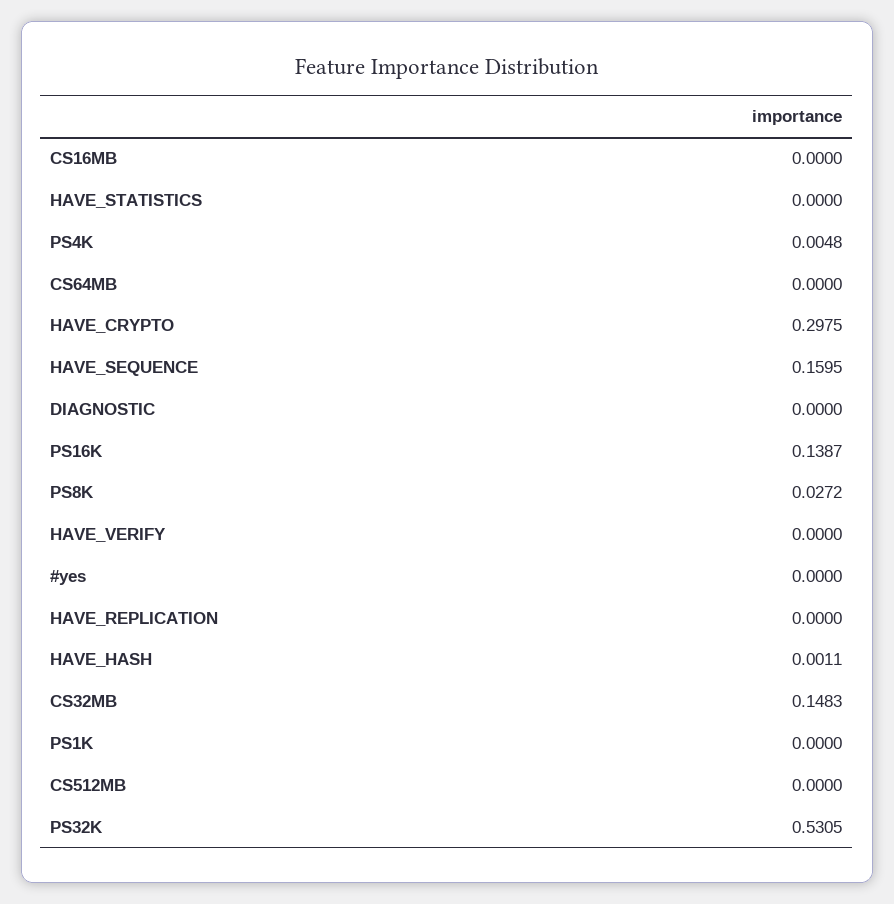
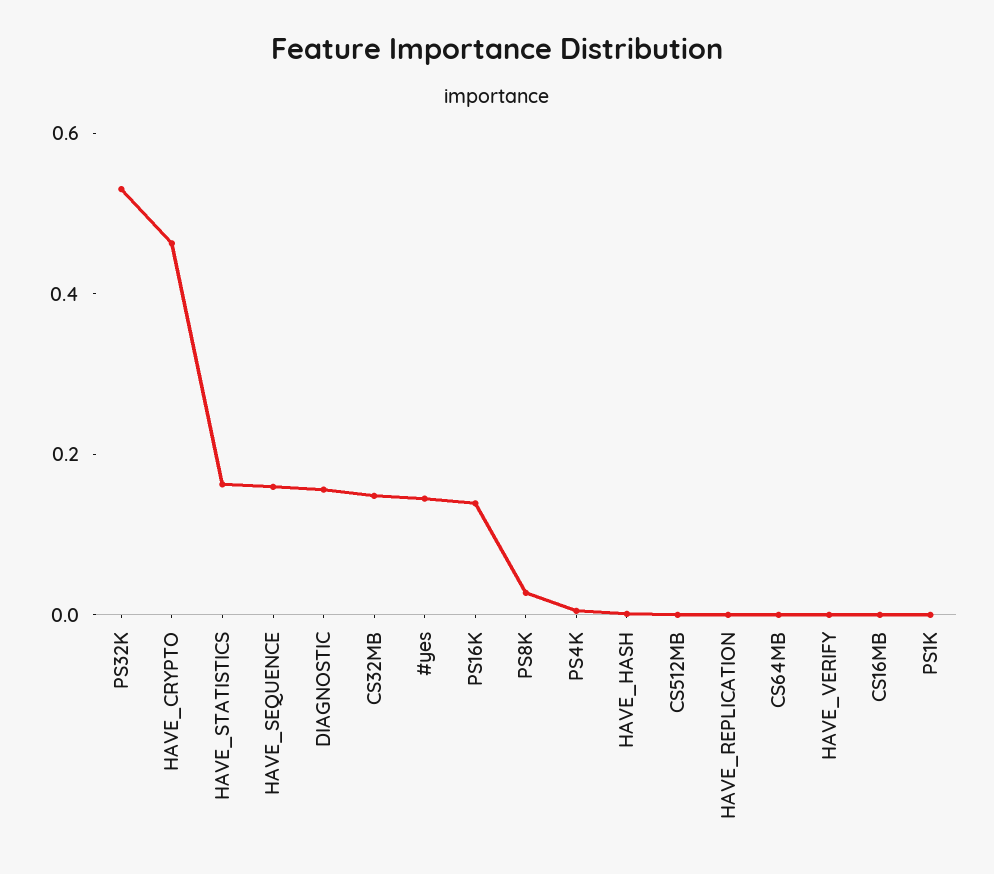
  {
    "CS16MB": 0,
-   "HAVE_STATISTICS": 0,
+   "HAVE_STATISTICS": 0.15,
    "PS4K": 0.0048,
    "CS64MB": 0,
-   "HAVE_CRYPTO": 0.2975,
+   "HAVE_CRYPTO": 0.45,
    "HAVE_SEQUENCE": 0.1595,
-   "DIAGNOSTIC": 0,
+   "DIAGNOSTIC": 0.15,
    "PS16K": 0.1387,
    "PS8K": 0.0272,
    "HAVE_VERIFY": 0,
-   "#yes": 0,
+   "#yes": 0.15,
    "HAVE_REPLICATION": 0,
    "HAVE_HASH": 0.0011,
    "CS32MB": 0.1483,
    "PS1K": 0,
    "CS512MB": 0,
    "PS32K": 0.5305
  }

